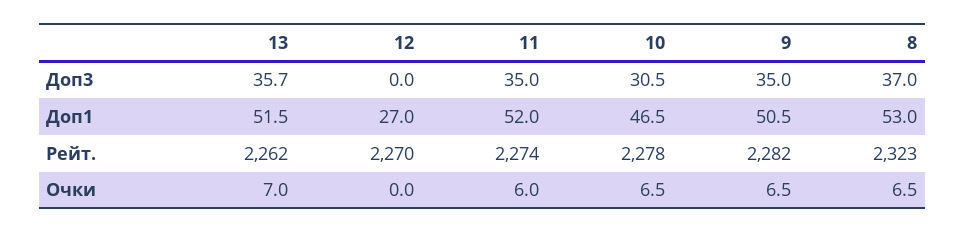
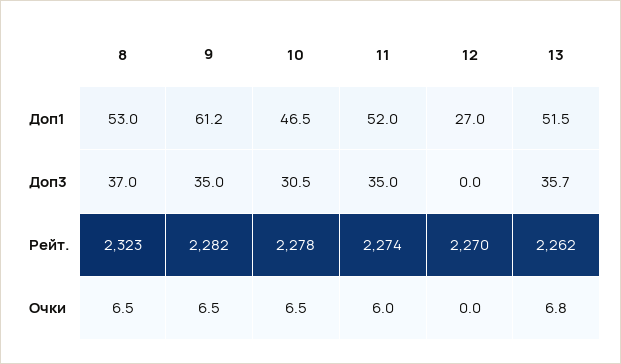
  {
    "13": {
      "Доп3": 35.7,
      "Доп1": 51.5,
      "Рейт.": 2262,
-     "Очки": 7
+     "Очки": 6.8
    },
    "12": {
      "Доп3": 0,
      "Доп1": 27,
      "Рейт.": 2270,
      "Очки": 0
    },
    "11": {
      "Доп3": 35,
      "Доп1": 52,
      "Рейт.": 2274,
      "Очки": 6
    },
    "10": {
      "Доп3": 30.5,
      "Доп1": 46.5,
      "Рейт.": 2278,
      "Очки": 6.5
    },
    "9": {
      "Доп3": 35,
-     "Доп1": 50.5,
+     "Доп1": 61.2,
      "Рейт.": 2282,
      "Очки": 6.5
    },
    "8": {
      "Доп3": 37,
      "Доп1": 53,
      "Рейт.": 2323,
      "Очки": 6.5
    }
  }

